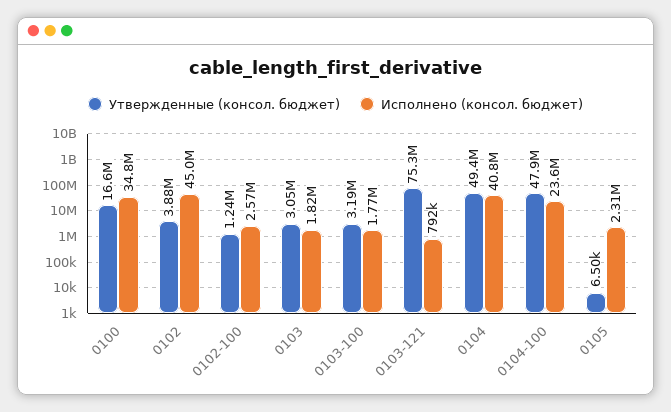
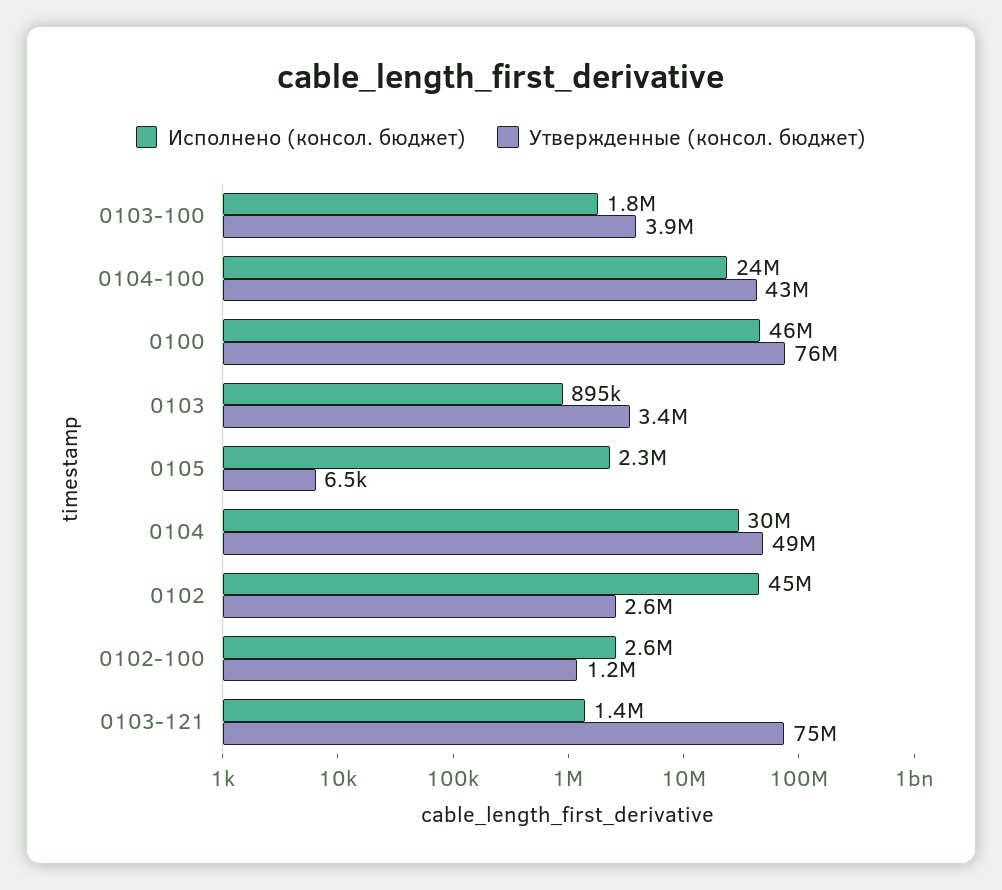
  {
    "Утвержденные (консол. бюджет)": {
-     "0100": 16600000,
+     "0100": 76000000,
-     "0102": 3880000,
+     "0102": 2600000,
      "0102-100": 1240000,
-     "0103": 3050000,
+     "0103": 3400000,
-     "0103-100": 3190000,
+     "0103-100": 3900000,
      "0103-121": 75300000,
      "0104": 49400000,
-     "0104-100": 47900000,
+     "0104-100": 43000000,
      "0105": 6500
    },
    "Исполнено (консол. бюджет)": {
-     "0100": 34800000,
+     "0100": 46000000,
      "0102": 45000000,
      "0102-100": 2570000,
-     "0103": 1820000,
+     "0103": 895000,
      "0103-100": 1770000,
-     "0103-121": 792000,
+     "0103-121": 1400000,
-     "0104": 40800000,
+     "0104": 30000000,
      "0104-100": 23600000,
      "0105": 2310000
    }
  }

